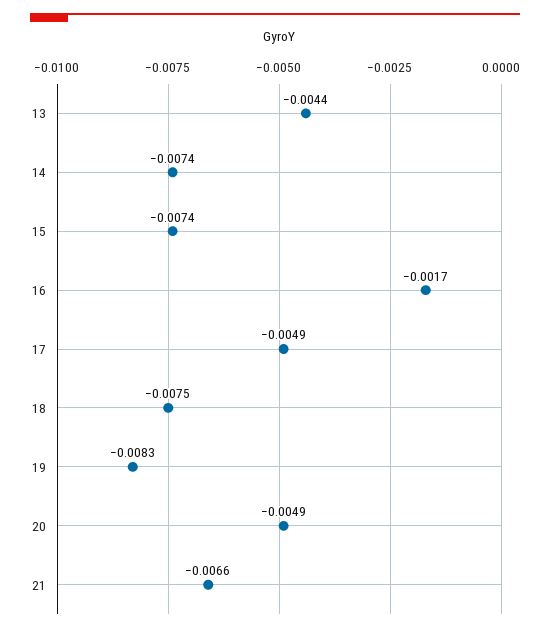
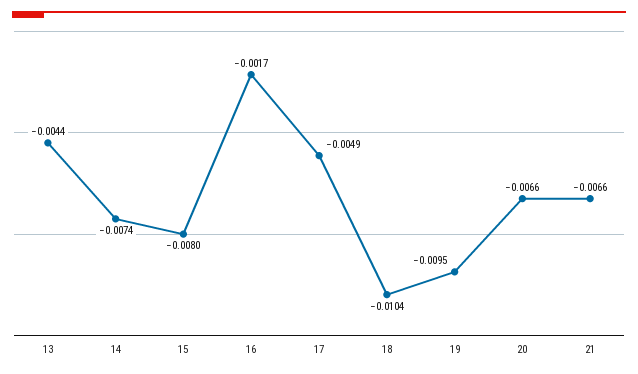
  {
    "13": -0.0044,
    "14": -0.0074,
-   "15": -0.0074,
+   "15": -0.008,
    "16": -0.0017,
    "17": -0.0049,
-   "18": -0.0075,
+   "18": -0.0104,
-   "19": -0.0083,
+   "19": -0.0095,
-   "20": -0.0049,
+   "20": -0.0066,
    "21": -0.0066
  }

